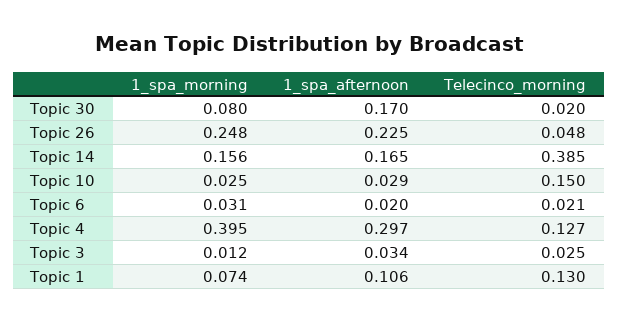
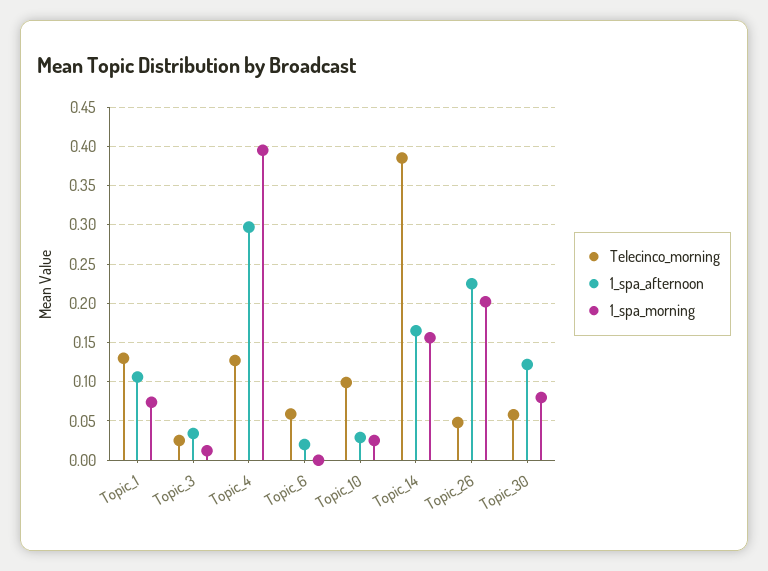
  {
    "1_spa_morning": {
      "Topic 30": 0.08,
-     "Topic 26": 0.248,
+     "Topic 26": 0.2,
      "Topic 14": 0.156,
      "Topic 10": 0.025,
-     "Topic 6": 0.031,
+     "Topic 6": 0,
      "Topic 4": 0.395,
      "Topic 3": 0.012,
      "Topic 1": 0.074
    },
    "1_spa_afternoon": {
-     "Topic 30": 0.17,
+     "Topic 30": 0.12,
      "Topic 26": 0.225,
      "Topic 14": 0.165,
      "Topic 10": 0.029,
      "Topic 6": 0.02,
      "Topic 4": 0.297,
      "Topic 3": 0.034,
      "Topic 1": 0.106
    },
    "Telecinco_morning": {
-     "Topic 30": 0.02,
+     "Topic 30": 0.06,
      "Topic 26": 0.048,
      "Topic 14": 0.385,
-     "Topic 10": 0.15,
+     "Topic 10": 0.1,
-     "Topic 6": 0.021,
+     "Topic 6": 0.06,
      "Topic 4": 0.127,
      "Topic 3": 0.025,
      "Topic 1": 0.13
    }
  }

